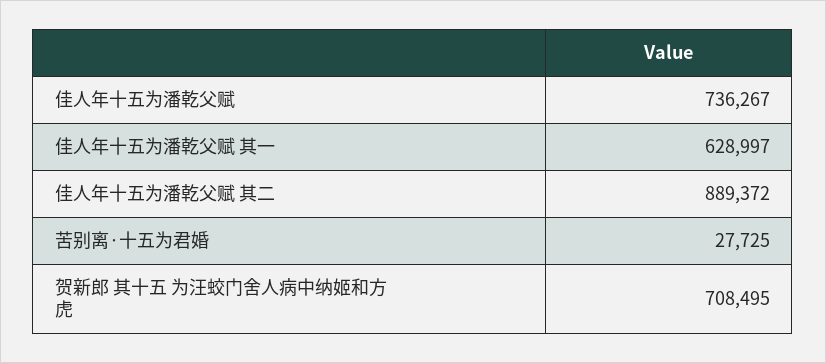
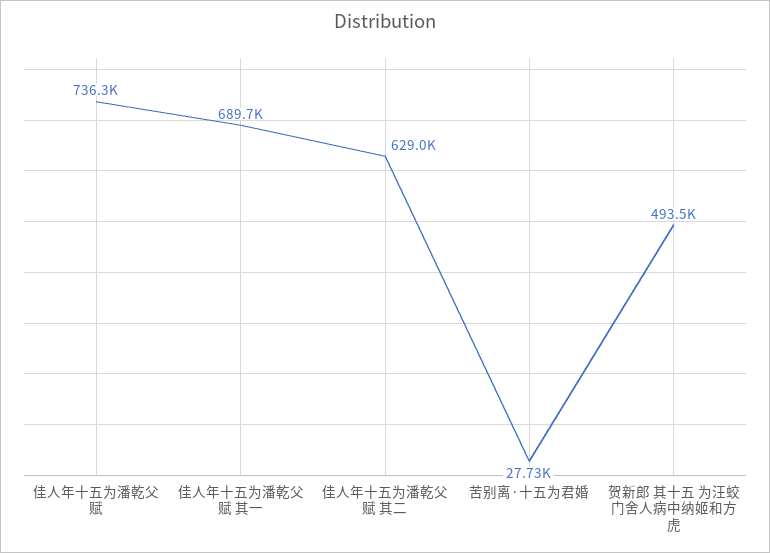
  {
    "佳人年十五为潘乾父赋": 736267,
-   "佳人年十五为潘乾父赋 其一": 628997,
+   "佳人年十五为潘乾父赋 其一": 689700,
-   "佳人年十五为潘乾父赋 其二": 889372,
+   "佳人年十五为潘乾父赋 其二": 629000,
    "苦别离·十五为君婚": 27725,
-   "贺新郎 其十五 为汪蛟门舍人病中纳姬和方虎": 708495
+   "贺新郎 其十五 为汪蛟门舍人病中纳姬和方虎": 493500
  }

